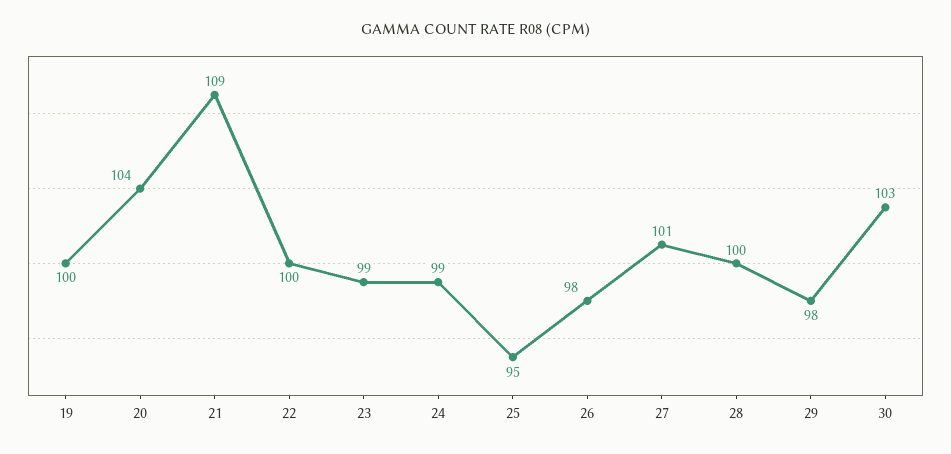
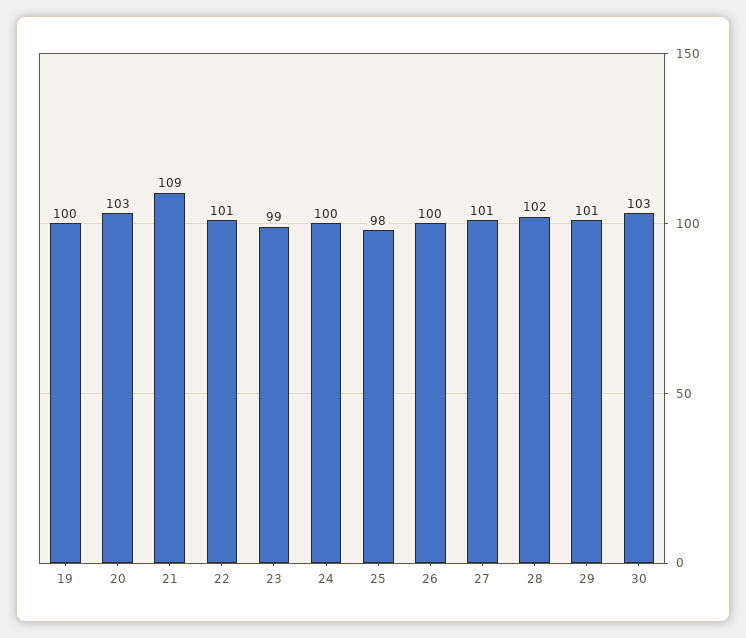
  {
    "19": 100,
-   "20": 104,
+   "20": 103,
    "21": 109,
-   "22": 100,
+   "22": 101,
    "23": 99,
-   "24": 99,
+   "24": 100,
-   "25": 95,
+   "25": 98,
-   "26": 98,
+   "26": 100,
    "27": 101,
-   "28": 100,
+   "28": 102,
-   "29": 98,
+   "29": 101,
    "30": 103
  }

